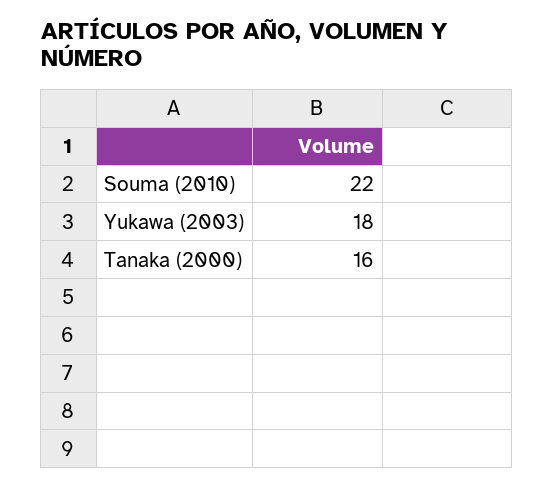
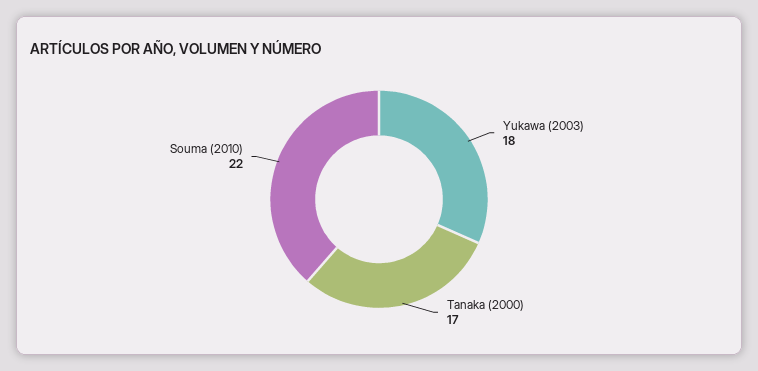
  {
    "Souma (2010)": 22,
    "Yukawa (2003)": 18,
-   "Tanaka (2000)": 16
+   "Tanaka (2000)": 17
  }

